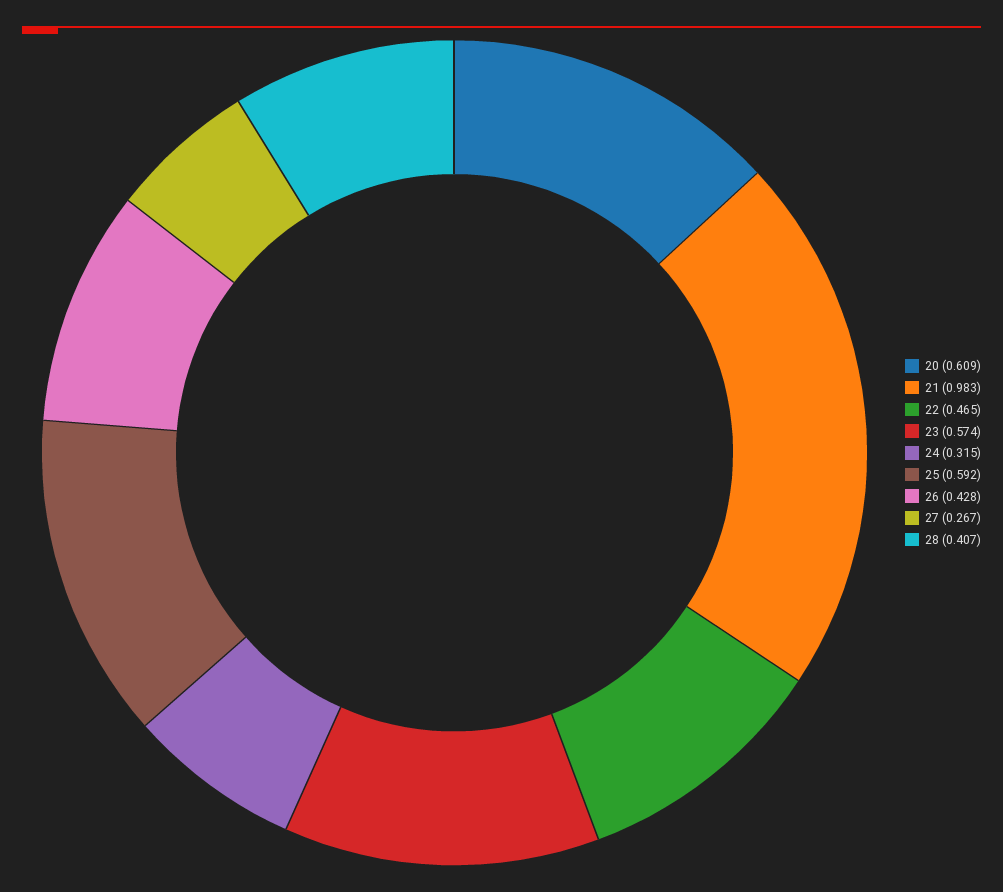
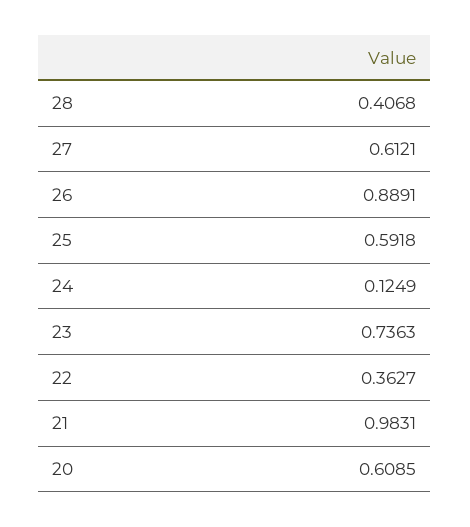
  {
    "20": 0.6085,
    "21": 0.9831,
-   "22": 0.465,
+   "22": 0.3627,
-   "23": 0.574,
+   "23": 0.7363,
-   "24": 0.315,
+   "24": 0.1249,
    "25": 0.5918,
-   "26": 0.428,
+   "26": 0.8891,
-   "27": 0.267,
+   "27": 0.6121,
    "28": 0.4068
  }

